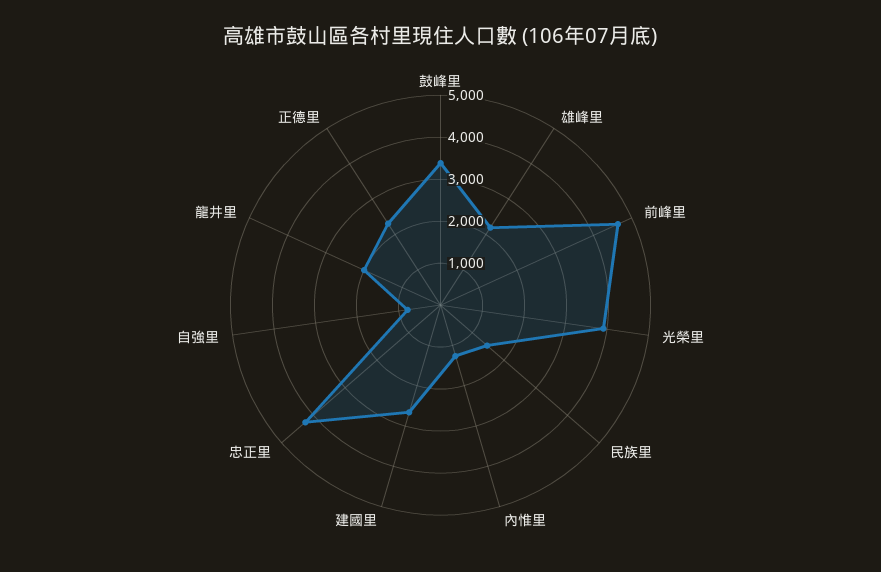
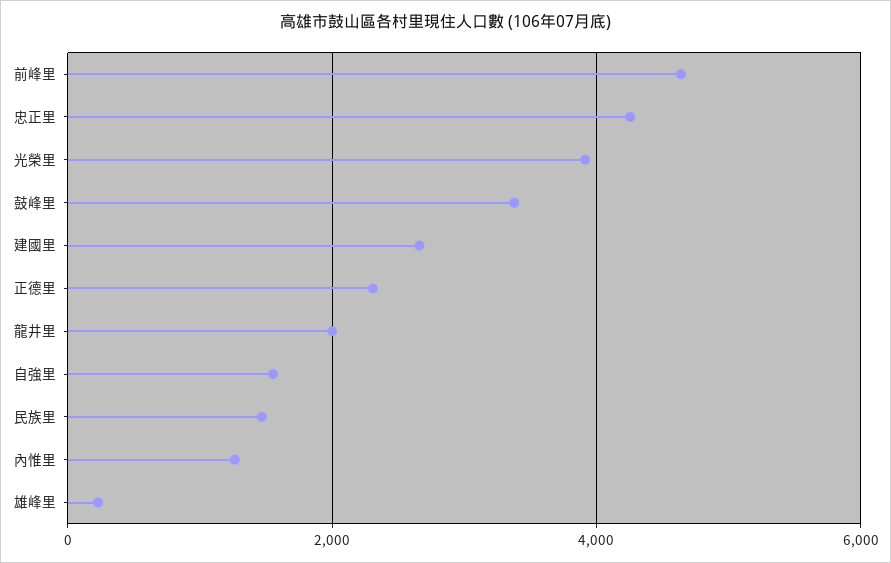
  {
    "鼓峰里": 3400,
-   "雄峰里": 2200,
+   "雄峰里": 200,
    "前峰里": 4600,
    "光榮里": 4000,
    "民族里": 1400,
    "內惟里": 1200,
    "建國里": 2600,
    "忠正里": 4200,
-   "自強里": 800,
+   "自強里": 1600,
    "龍井里": 2000,
    "正德里": 2400
  }

